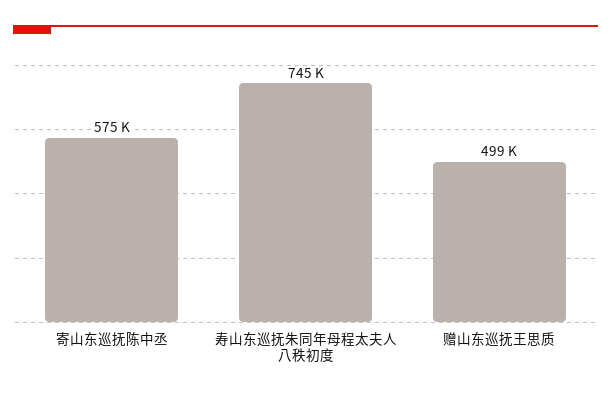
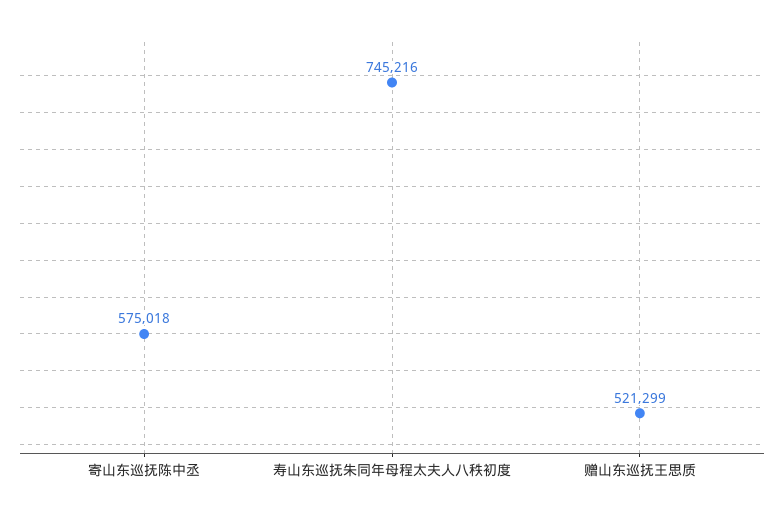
  {
    "寄山东巡抚陈中丞": 575018,
    "寿山东巡抚朱同年母程太夫人八秩初度": 745216,
-   "赠山东巡抚王思质": 499000
+   "赠山东巡抚王思质": 521299
  }

